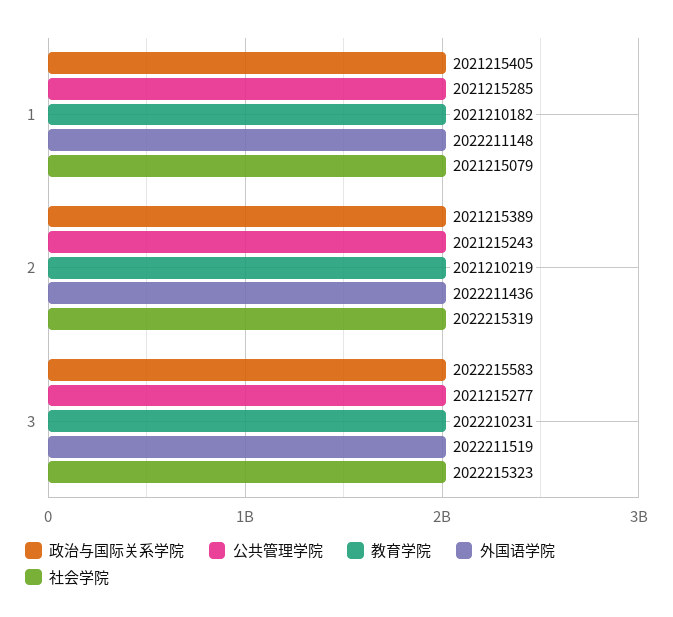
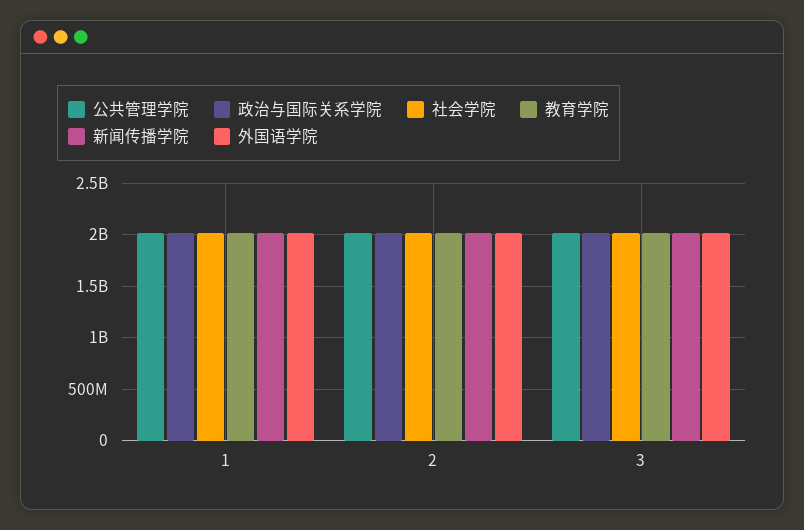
  {
    "政治与国际关系学院": {
      "1": 2021215405,
      "2": 2021215389,
      "3": 2022215583
    },
    "公共管理学院": {
      "1": 2021215285,
      "2": 2021215243,
      "3": 2021215277
    },
    "教育学院": {
      "1": 2021210182,
      "2": 2021210219,
      "3": 2022210231
    },
    "外国语学院": {
      "1": 2022211148,
      "2": 2022211436,
      "3": 2022211519
    },
    "社会学院": {
      "1": 2021215079,
      "2": 2022215319,
      "3": 2022215323
-   }
+   },
+   "新闻传播学院": {
+     "1": 2000000000,
+     "2": 2000000000,
+     "3": 2000000000
+   }
  }

